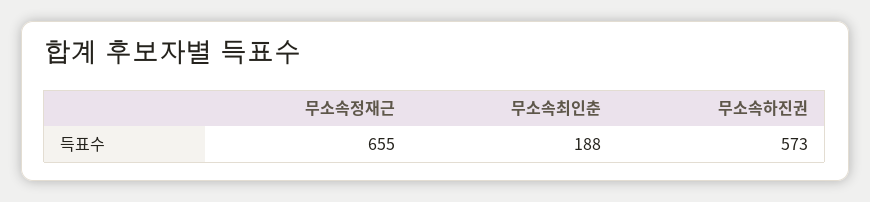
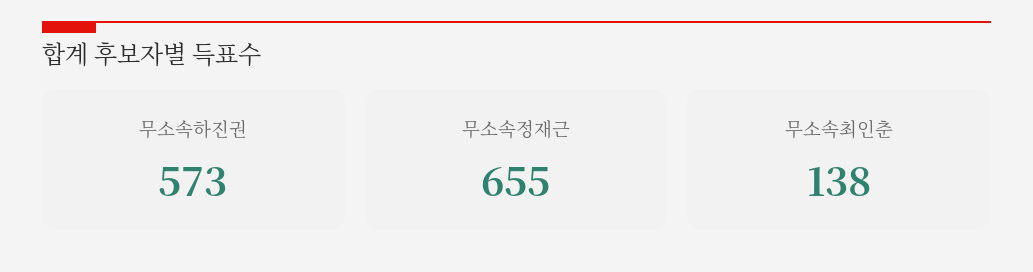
  {
    "무소속정재근": 655,
-   "무소속최인춘": 188,
+   "무소속최인춘": 138,
    "무소속하진권": 573
  }

